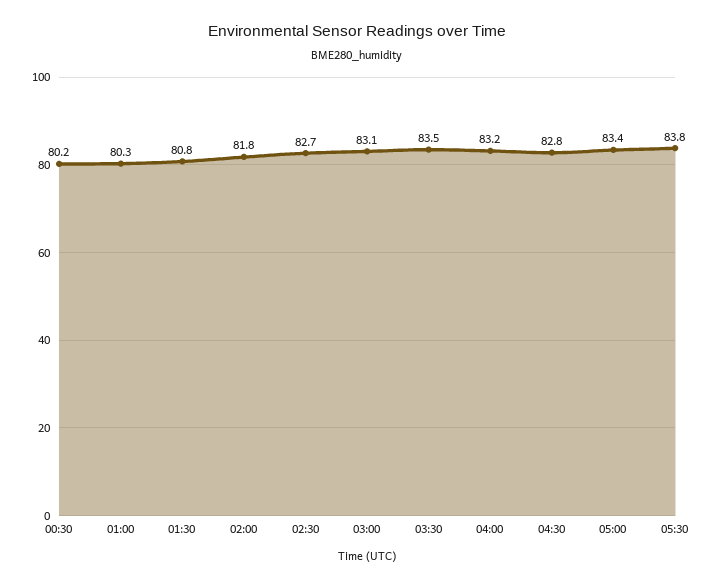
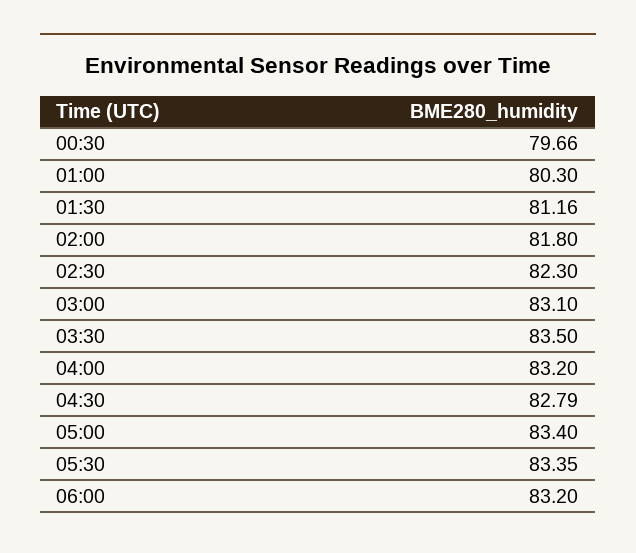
  {
-   "00:30": 80.2,
+   "00:30": 79.66,
    "01:00": 80.3,
-   "01:30": 80.8,
+   "01:30": 81.16,
    "02:00": 81.8,
-   "02:30": 82.7,
+   "02:30": 82.3,
    "03:00": 83.1,
    "03:30": 83.5,
    "04:00": 83.2,
    "04:30": 82.79,
    "05:00": 83.4,
-   "05:30": 83.8
+   "05:30": 83.35,
+   "06:00": 83.2
  }

